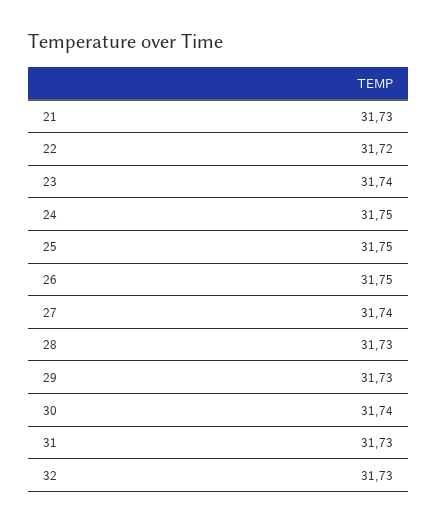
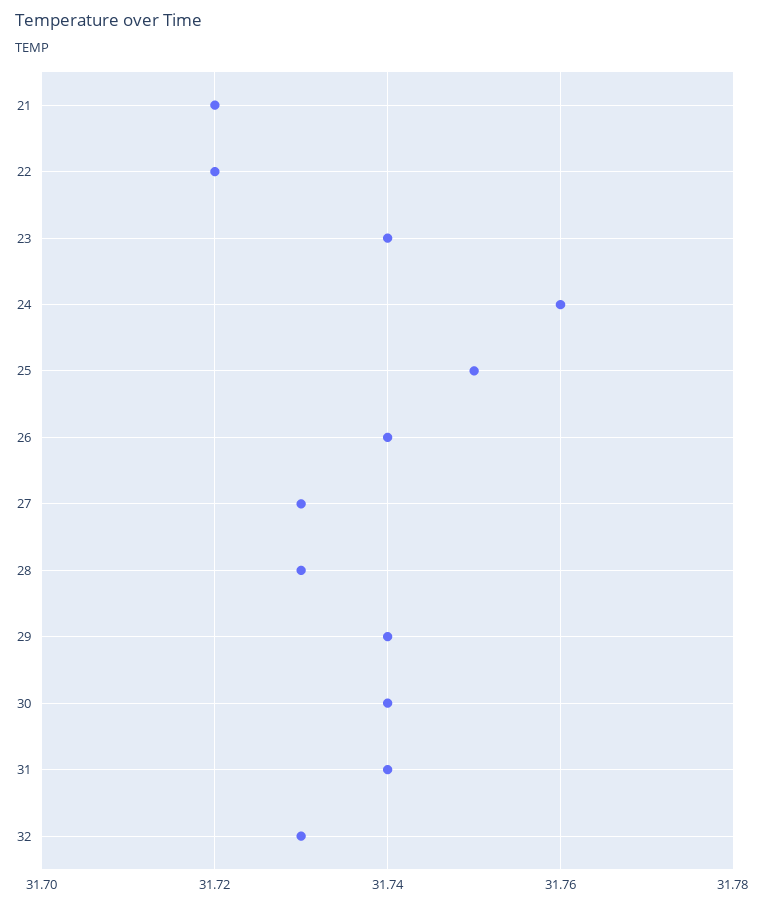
  {
-   "21": 31.73,
+   "21": 31.72,
    "22": 31.72,
    "23": 31.74,
-   "24": 31.75,
+   "24": 31.76,
    "25": 31.75,
-   "26": 31.75,
+   "26": 31.74,
-   "27": 31.74,
+   "27": 31.73,
    "28": 31.73,
-   "29": 31.73,
+   "29": 31.74,
    "30": 31.74,
-   "31": 31.73,
+   "31": 31.74,
    "32": 31.73
  }

